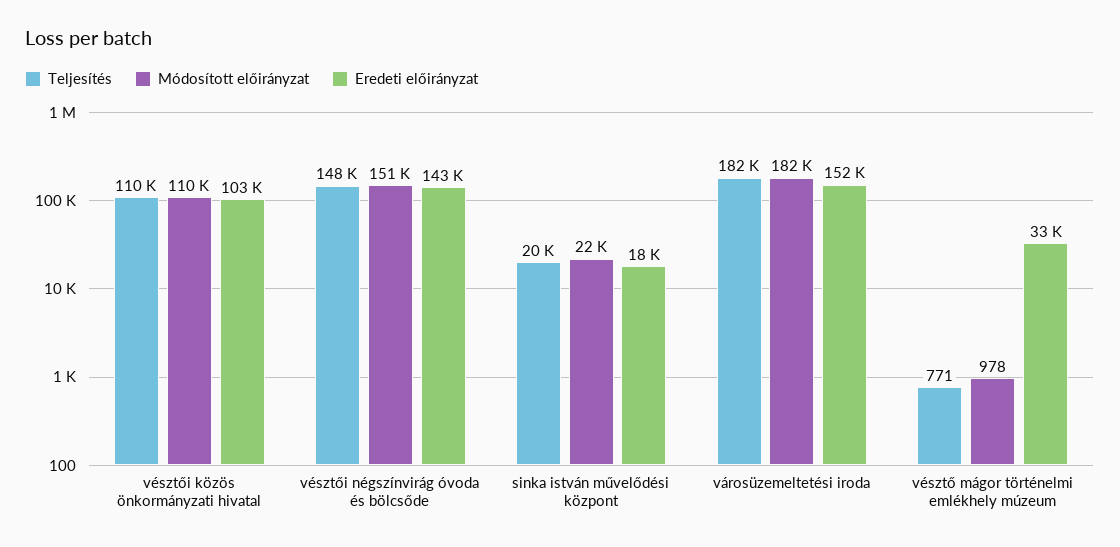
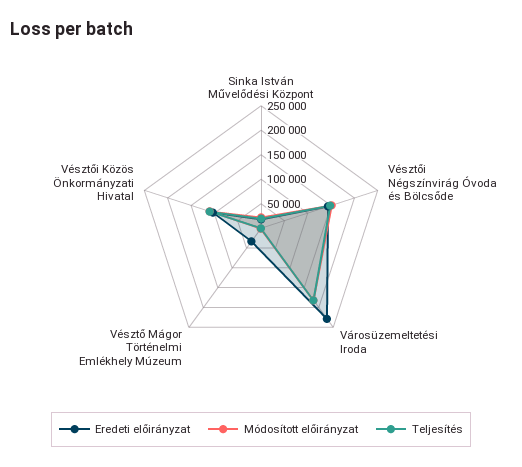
  {
    "Teljesítés": {
      "vésztői közös önkormányzati hivatal": 110000,
      "vésztői négszínvirág óvoda és bölcsőde": 148000,
      "sinka istván művelődési központ": 20000,
      "városüzemeltetési iroda": 182000,
      "vésztő mágor történelmi emlékhely múzeum": 771
    },
    "Módosított előirányzat": {
      "vésztői közös önkormányzati hivatal": 110000,
      "vésztői négszínvirág óvoda és bölcsőde": 151000,
      "sinka istván művelődési központ": 22000,
      "városüzemeltetési iroda": 182000,
      "vésztő mágor történelmi emlékhely múzeum": 978
    },
    "Eredeti előirányzat": {
      "vésztői közös önkormányzati hivatal": 103000,
      "vésztői négszínvirág óvoda és bölcsőde": 143000,
      "sinka istván művelődési központ": 18000,
-     "városüzemeltetési iroda": 152000,
+     "városüzemeltetési iroda": 225000,
      "vésztő mágor történelmi emlékhely múzeum": 33000
    }
  }

